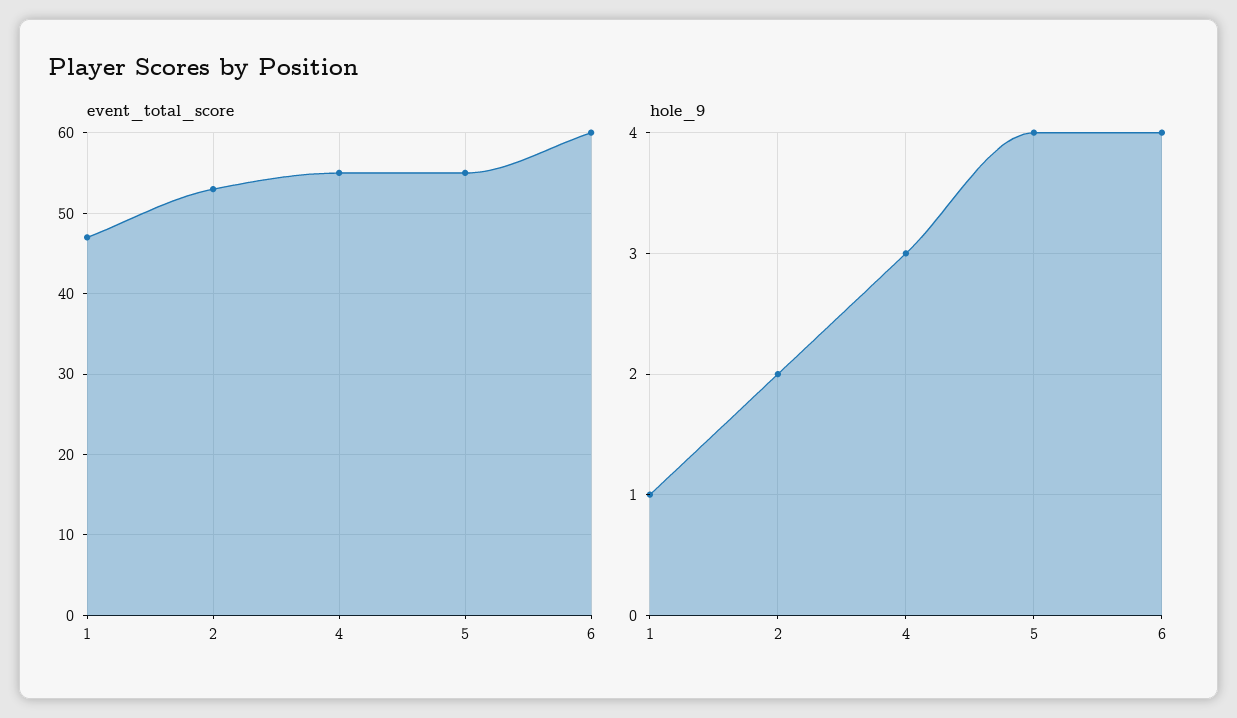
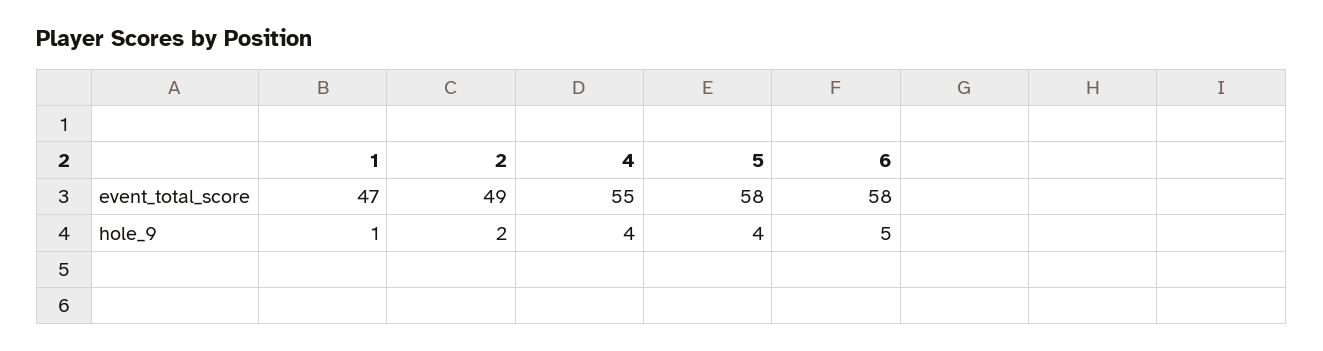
  {
    "event_total_score": {
      "1": 47,
-     "2": 53,
+     "2": 49,
      "4": 55,
-     "5": 55,
+     "5": 58,
-     "6": 60
+     "6": 58
    },
    "hole_9": {
      "1": 1,
      "2": 2,
-     "4": 3,
+     "4": 4,
      "5": 4,
-     "6": 4
+     "6": 5
    }
  }

